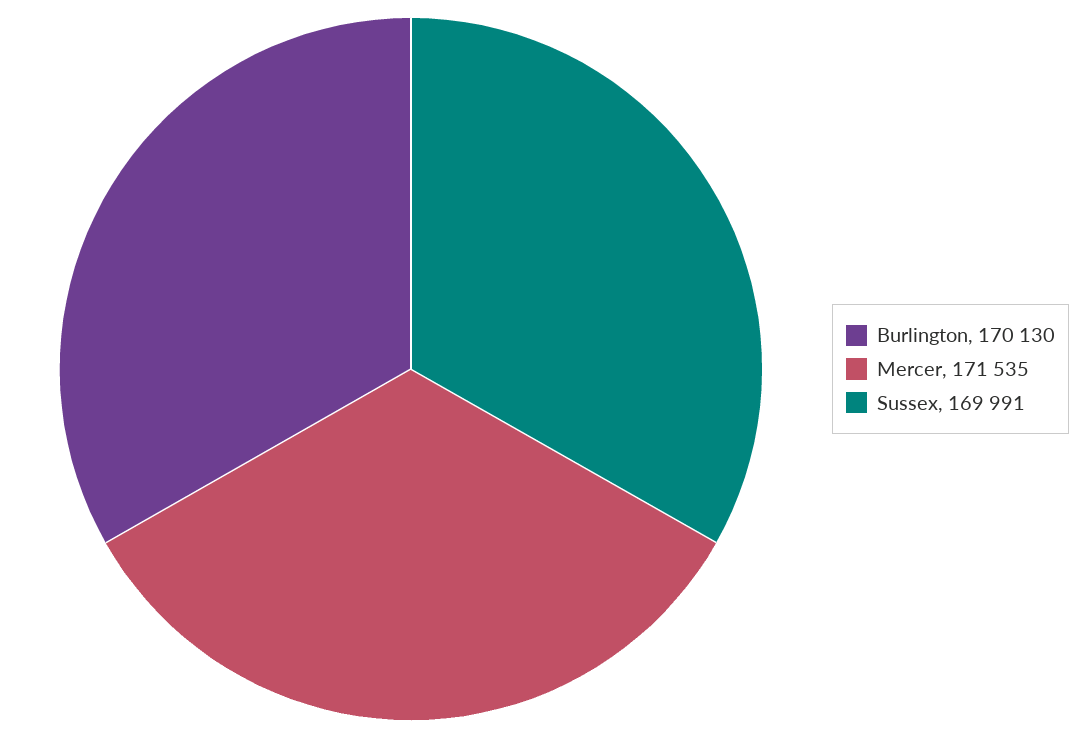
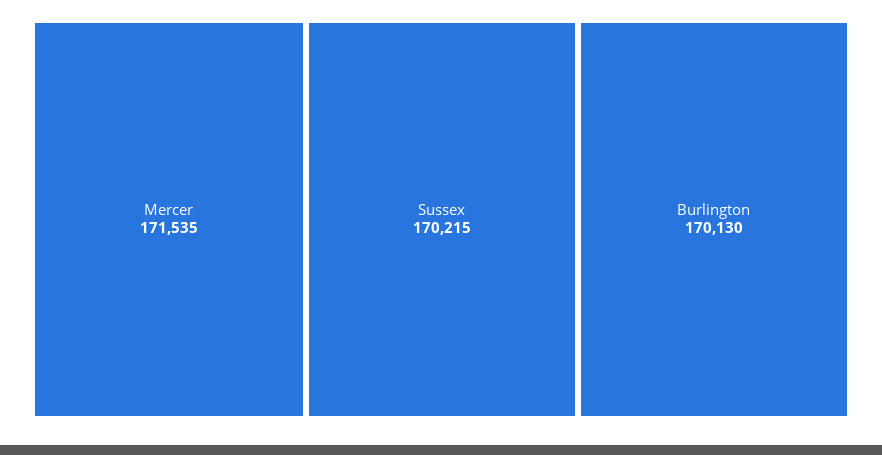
  {
    "Burlington": 170130,
    "Mercer": 171535,
-   "Sussex": 169991
+   "Sussex": 170215
  }

